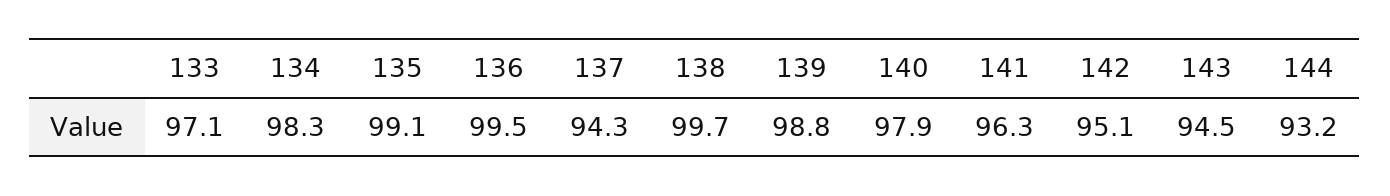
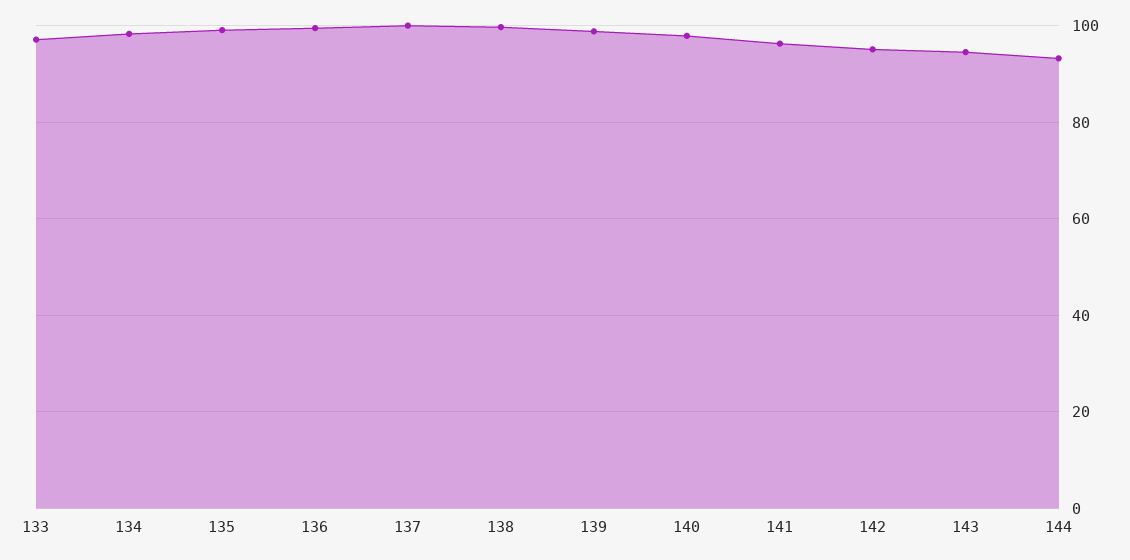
  {
    "133": 97.1,
    "134": 98.3,
    "135": 99.1,
    "136": 99.5,
-   "137": 94.3,
+   "137": 100,
    "138": 99.7,
    "139": 98.8,
    "140": 97.9,
    "141": 96.3,
    "142": 95.1,
    "143": 94.5,
    "144": 93.2
  }

